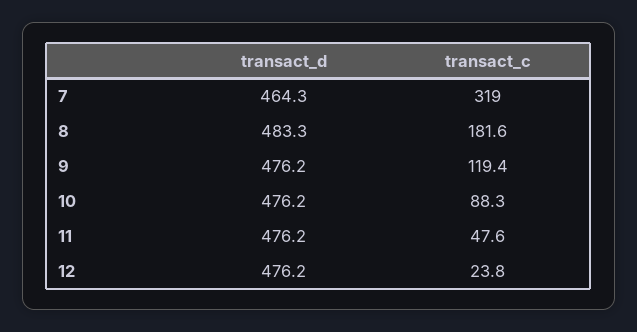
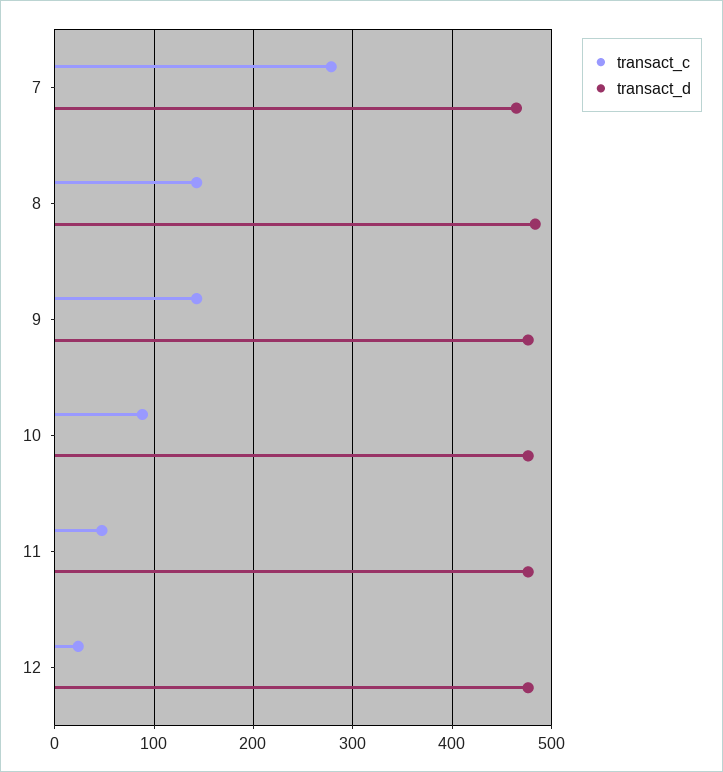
  {
    "transact_d": {
      "7": 464.3,
      "8": 483.3,
      "9": 476.2,
      "10": 476.2,
      "11": 476.2,
      "12": 476.2
    },
    "transact_c": {
-     "7": 319,
+     "7": 280,
-     "8": 181.6,
+     "8": 140,
-     "9": 119.4,
+     "9": 140,
      "10": 88.3,
      "11": 47.6,
      "12": 23.8
    }
  }

